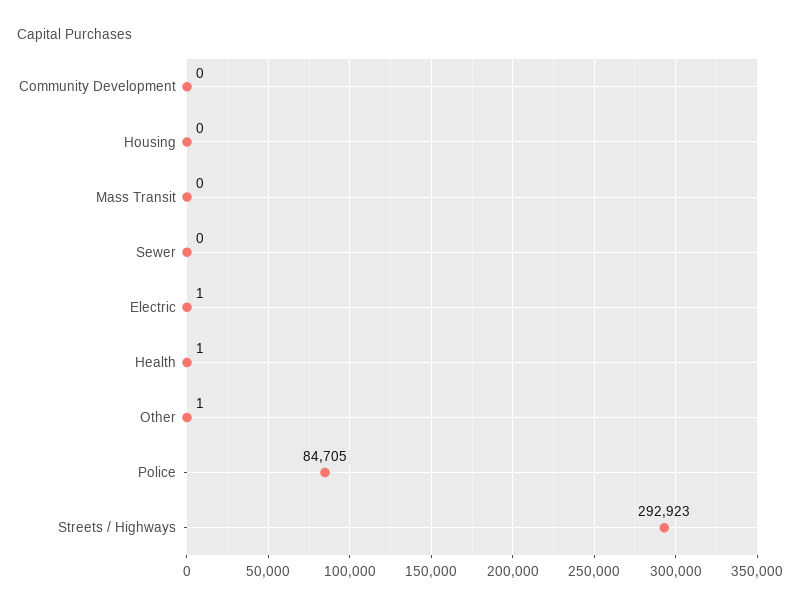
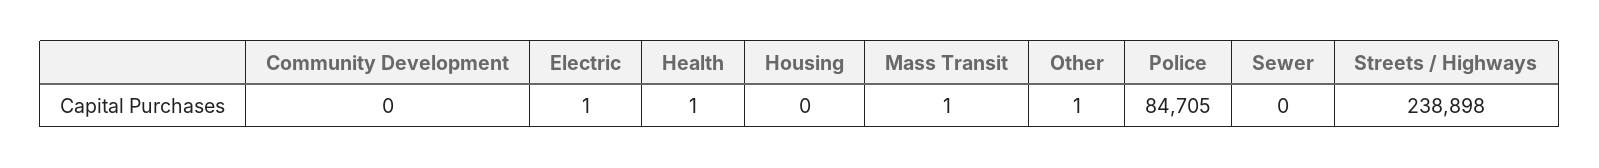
  {
    "Community Development": 0,
    "Housing": 0,
-   "Mass Transit": 0,
+   "Mass Transit": 1,
    "Sewer": 0,
    "Electric": 1,
    "Health": 1,
    "Other": 1,
    "Police": 84705,
-   "Streets / Highways": 292923
+   "Streets / Highways": 238898
  }

